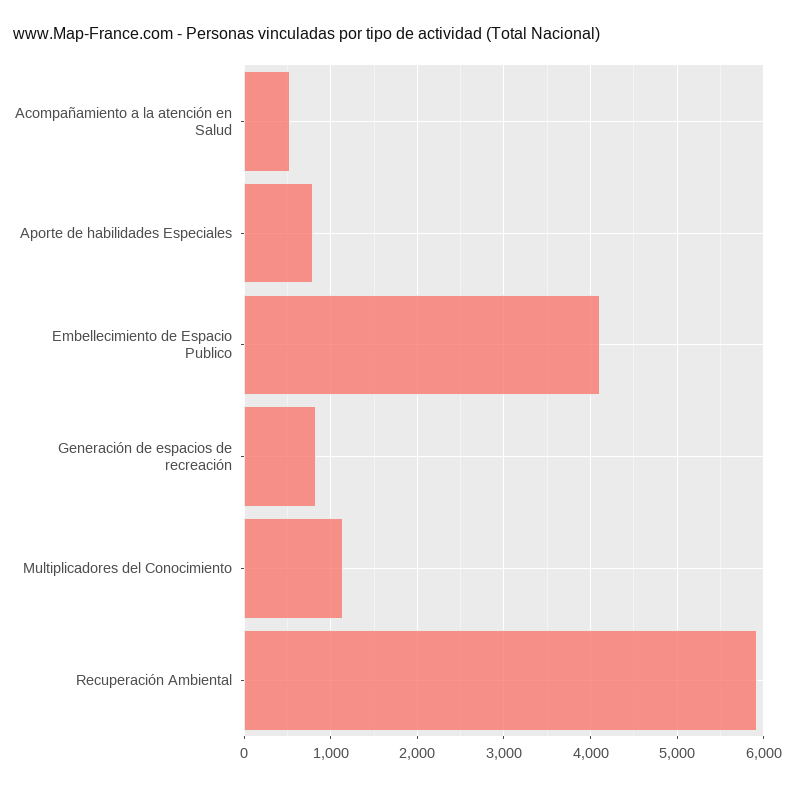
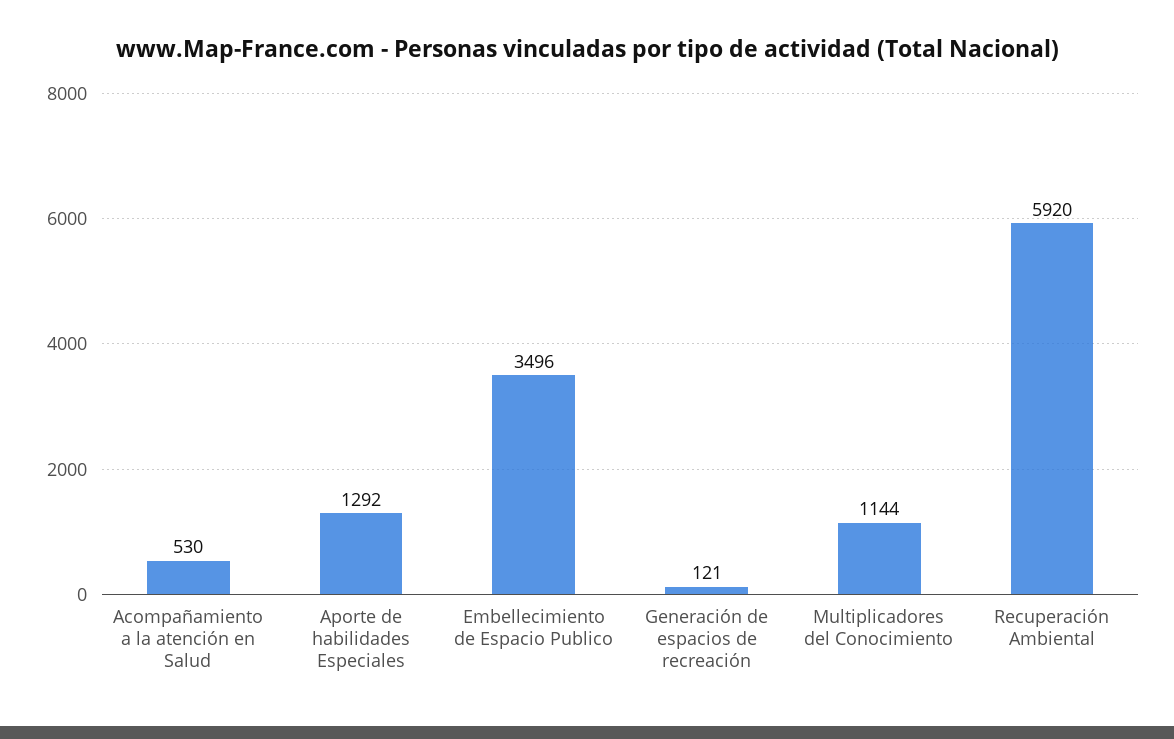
  {
    "Acompañamiento a la atención en Salud": 530,
-   "Aporte de habilidades Especiales": 800,
+   "Aporte de habilidades Especiales": 1292,
-   "Embellecimiento de Espacio Publico": 4100,
+   "Embellecimiento de Espacio Publico": 3496,
-   "Generación de espacios de recreación": 800,
+   "Generación de espacios de recreación": 121,
    "Multiplicadores del Conocimiento": 1144,
    "Recuperación Ambiental": 5920
  }

